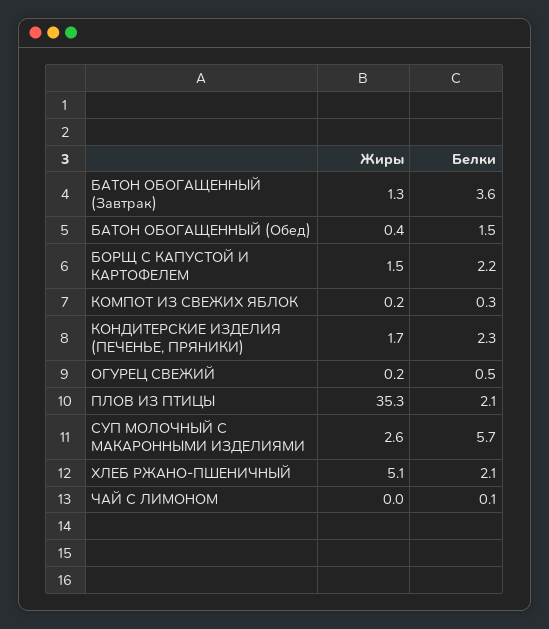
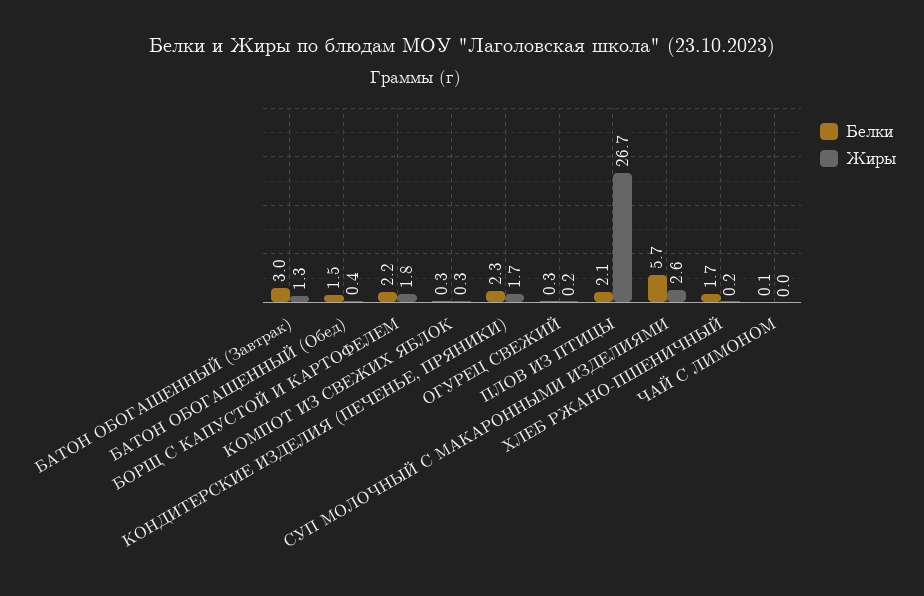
  {
    "Жиры": {
      "БАТОН ОБОГАЩЕННЫЙ (Завтрак)": 1.3,
      "БАТОН ОБОГАЩЕННЫЙ (Обед)": 0.4,
-     "БОРЩ С КАПУСТОЙ И КАРТОФЕЛЕМ": 1.5,
+     "БОРЩ С КАПУСТОЙ И КАРТОФЕЛЕМ": 1.8,
-     "КОМПОТ ИЗ СВЕЖИХ ЯБЛОК": 0.2,
+     "КОМПОТ ИЗ СВЕЖИХ ЯБЛОК": 0.3,
      "КОНДИТЕРСКИЕ ИЗДЕЛИЯ (ПЕЧЕНЬЕ, ПРЯНИКИ)": 1.7,
      "ОГУРЕЦ СВЕЖИЙ": 0.2,
-     "ПЛОВ ИЗ ПТИЦЫ": 35.3,
+     "ПЛОВ ИЗ ПТИЦЫ": 26.7,
      "СУП МОЛОЧНЫЙ С МАКАРОННЫМИ ИЗДЕЛИЯМИ": 2.6,
-     "ХЛЕБ РЖАНО-ПШЕНИЧНЫЙ": 5.1,
+     "ХЛЕБ РЖАНО-ПШЕНИЧНЫЙ": 0.2,
      "ЧАЙ С ЛИМОНОМ": 0
    },
    "Белки": {
-     "БАТОН ОБОГАЩЕННЫЙ (Завтрак)": 3.6,
+     "БАТОН ОБОГАЩЕННЫЙ (Завтрак)": 3,
      "БАТОН ОБОГАЩЕННЫЙ (Обед)": 1.5,
      "БОРЩ С КАПУСТОЙ И КАРТОФЕЛЕМ": 2.2,
      "КОМПОТ ИЗ СВЕЖИХ ЯБЛОК": 0.3,
      "КОНДИТЕРСКИЕ ИЗДЕЛИЯ (ПЕЧЕНЬЕ, ПРЯНИКИ)": 2.3,
-     "ОГУРЕЦ СВЕЖИЙ": 0.5,
+     "ОГУРЕЦ СВЕЖИЙ": 0.3,
      "ПЛОВ ИЗ ПТИЦЫ": 2.1,
      "СУП МОЛОЧНЫЙ С МАКАРОННЫМИ ИЗДЕЛИЯМИ": 5.7,
-     "ХЛЕБ РЖАНО-ПШЕНИЧНЫЙ": 2.1,
+     "ХЛЕБ РЖАНО-ПШЕНИЧНЫЙ": 1.7,
      "ЧАЙ С ЛИМОНОМ": 0.1
    }
  }

